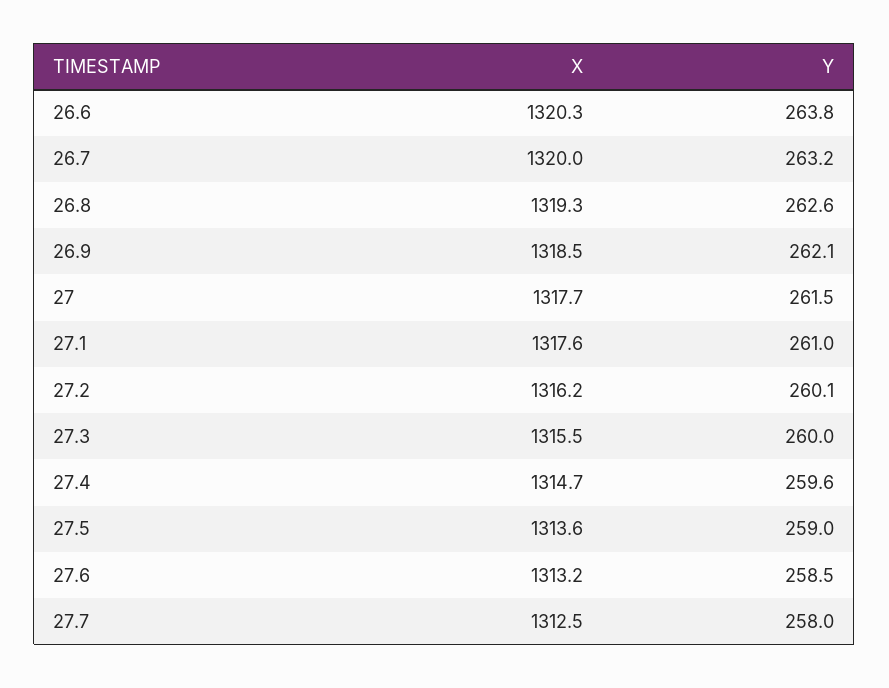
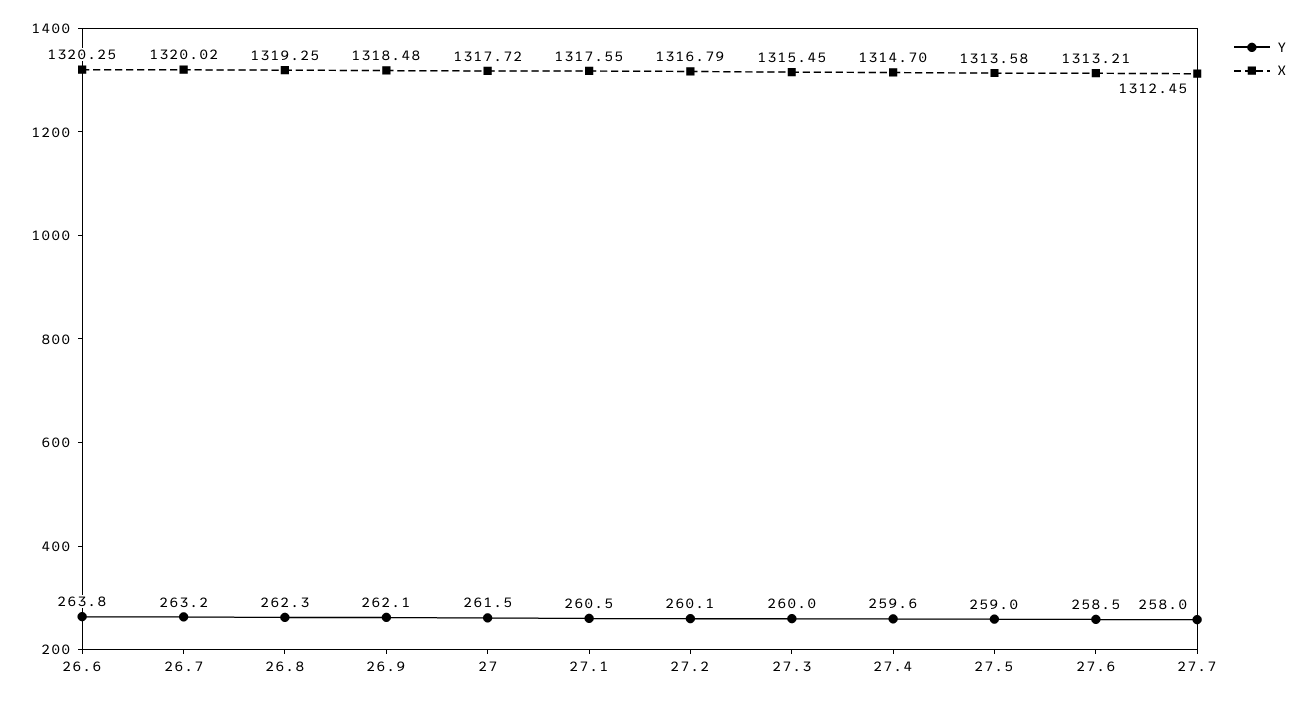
  {
    "X": {
      "26.6": 1320.25,
      "26.7": 1320.02,
      "26.8": 1319.25,
      "26.9": 1318.48,
      "27": 1317.72,
      "27.1": 1317.55,
-     "27.2": 1316.2,
+     "27.2": 1316.79,
      "27.3": 1315.45,
      "27.4": 1314.7,
      "27.5": 1313.58,
      "27.6": 1313.21,
      "27.7": 1312.45
    },
    "Y": {
      "26.6": 263.8,
      "26.7": 263.2,
-     "26.8": 262.6,
+     "26.8": 262.3,
      "26.9": 262.1,
      "27": 261.5,
-     "27.1": 261,
+     "27.1": 260.5,
      "27.2": 260.1,
      "27.3": 260,
      "27.4": 259.6,
      "27.5": 259,
      "27.6": 258.5,
      "27.7": 258
    }
  }

